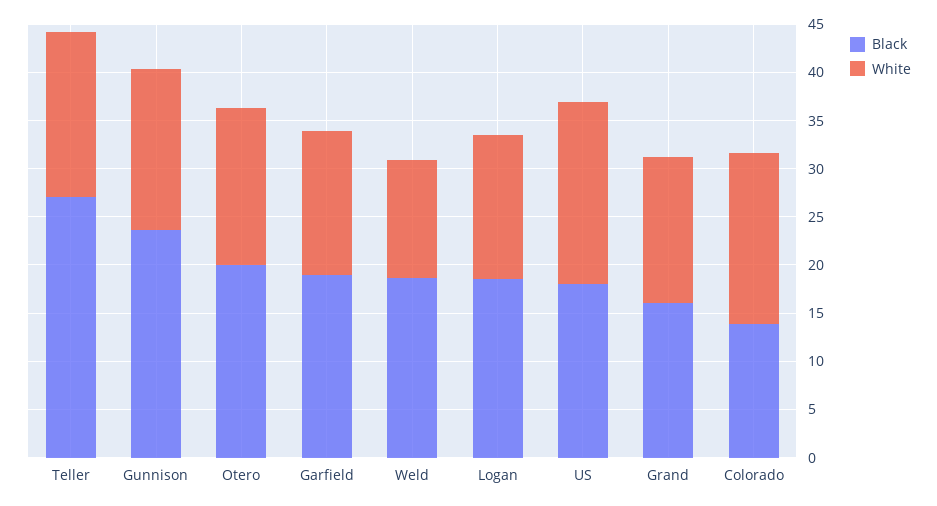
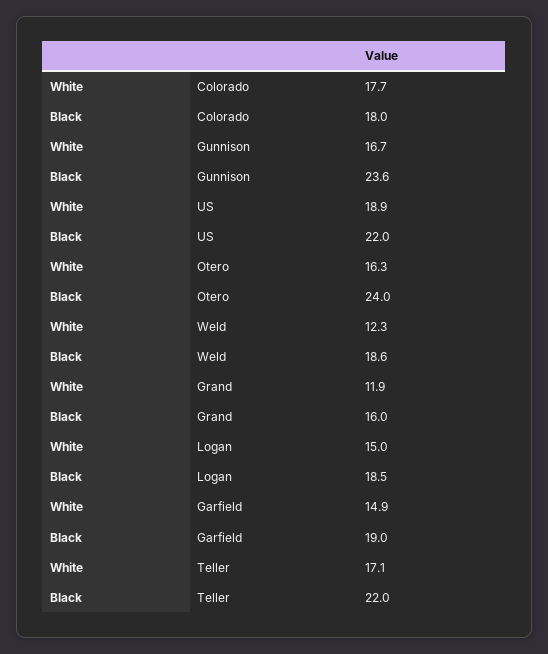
  {
    "Black": {
-     "Teller": 27,
+     "Teller": 22,
      "Gunnison": 23.6,
-     "Otero": 20,
+     "Otero": 24,
      "Garfield": 19,
      "Weld": 18.6,
      "Logan": 18.5,
-     "US": 18,
+     "US": 22,
      "Grand": 16,
-     "Colorado": 14
+     "Colorado": 18
    },
    "White": {
      "Teller": 17.1,
      "Gunnison": 16.7,
      "Otero": 16.3,
      "Garfield": 14.9,
      "Weld": 12.3,
      "Logan": 15,
      "US": 18.9,
-     "Grand": 15,
+     "Grand": 11.9,
      "Colorado": 17.7
    }
  }

